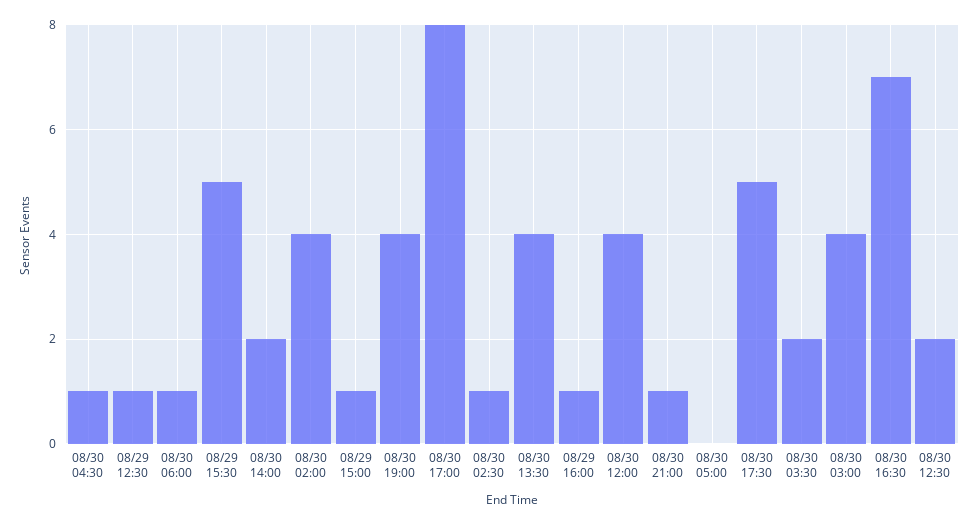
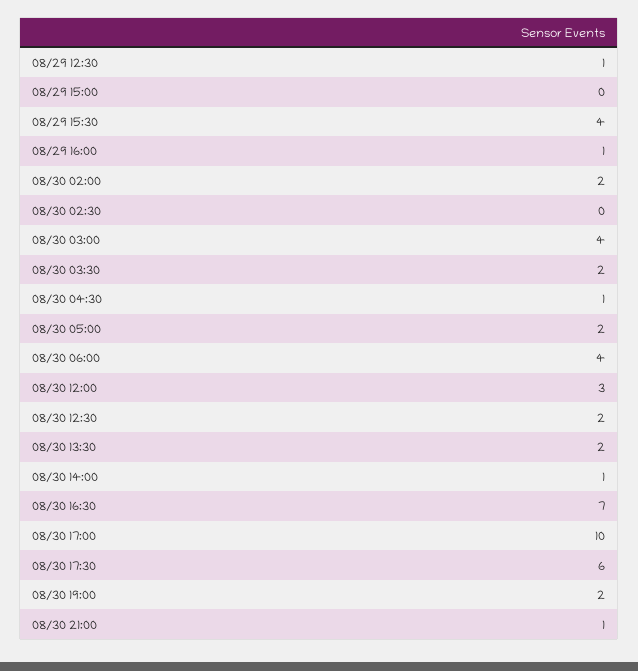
  {
    "08/30 04:30": 1,
    "08/29 12:30": 1,
-   "08/30 06:00": 1,
+   "08/30 06:00": 4,
-   "08/29 15:30": 5,
+   "08/29 15:30": 4,
-   "08/30 14:00": 2,
+   "08/30 14:00": 1,
-   "08/30 02:00": 4,
+   "08/30 02:00": 2,
-   "08/29 15:00": 1,
+   "08/29 15:00": 0,
-   "08/30 19:00": 4,
+   "08/30 19:00": 2,
-   "08/30 17:00": 8,
+   "08/30 17:00": 10,
-   "08/30 02:30": 1,
+   "08/30 02:30": 0,
-   "08/30 13:30": 4,
+   "08/30 13:30": 2,
    "08/29 16:00": 1,
-   "08/30 12:00": 4,
+   "08/30 12:00": 3,
    "08/30 21:00": 1,
-   "08/30 05:00": 0,
+   "08/30 05:00": 2,
-   "08/30 17:30": 5,
+   "08/30 17:30": 6,
    "08/30 03:30": 2,
    "08/30 03:00": 4,
    "08/30 16:30": 7,
    "08/30 12:30": 2
  }

